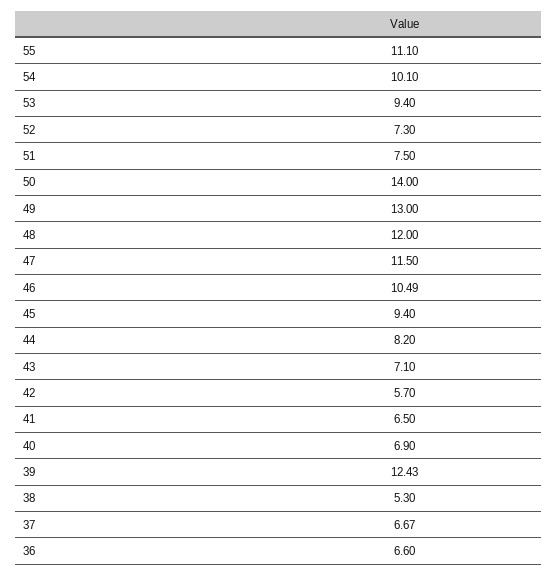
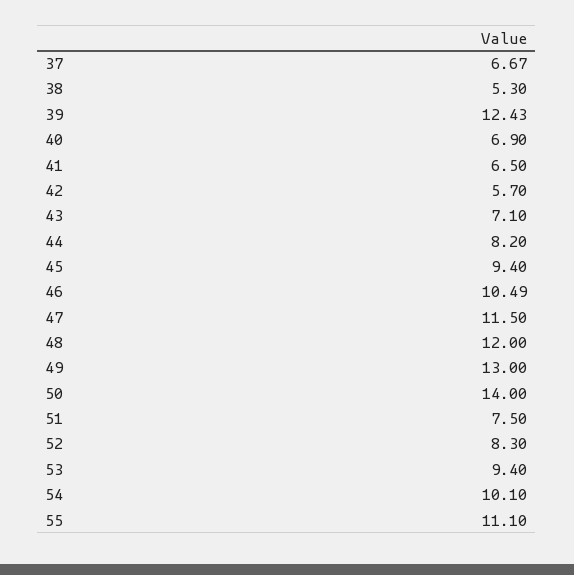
  {
    "55": 11.1,
    "54": 10.1,
    "53": 9.4,
-   "52": 7.3,
+   "52": 8.3,
    "51": 7.5,
    "50": 14,
    "49": 13,
    "48": 12,
    "47": 11.5,
    "46": 10.49,
    "45": 9.4,
    "44": 8.2,
    "43": 7.1,
    "42": 5.7,
    "41": 6.5,
    "40": 6.9,
    "39": 12.43,
    "38": 5.3,
-   "37": 6.67,
+   "37": 6.67
-   "36": 6.6
  }

